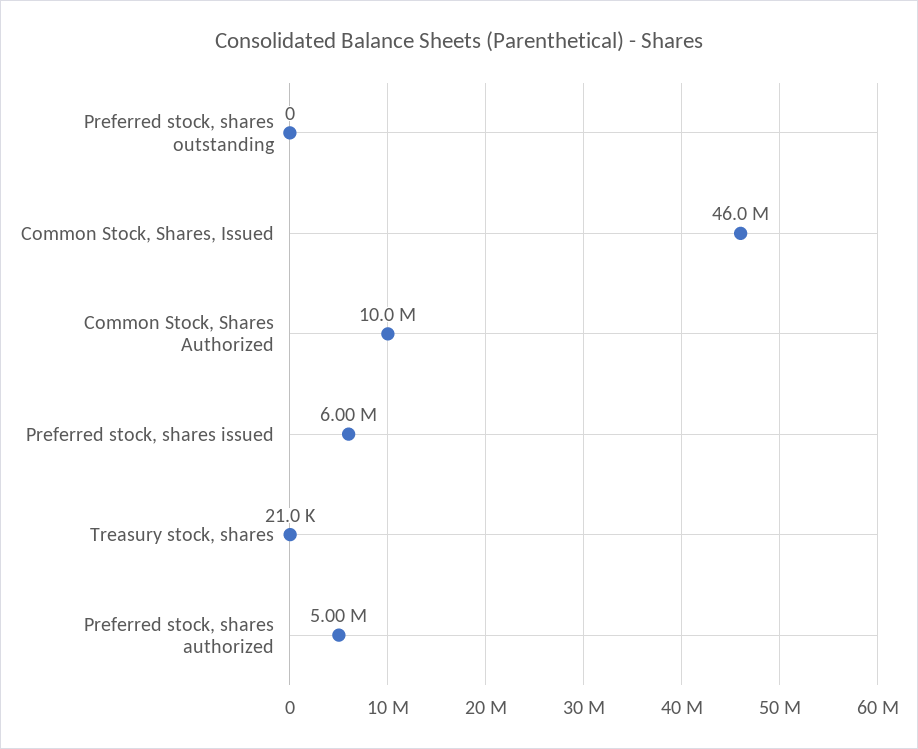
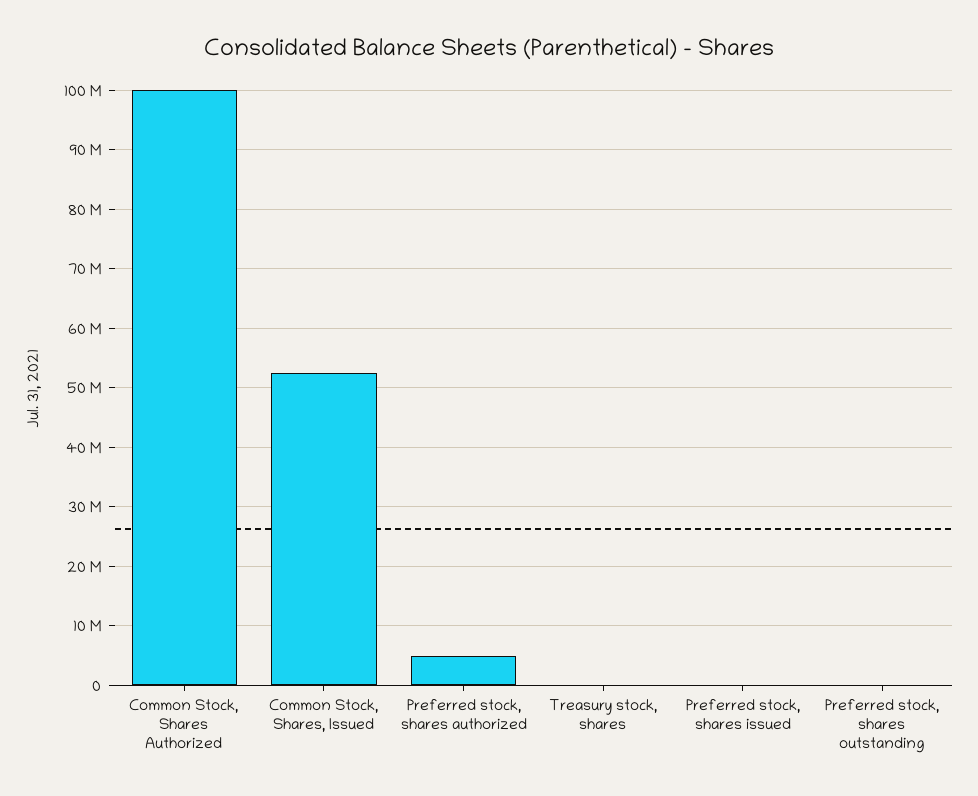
  {
    "Preferred stock, shares outstanding": 0,
-   "Common Stock, Shares, Issued": 46000000,
+   "Common Stock, Shares, Issued": 52000000,
-   "Common Stock, Shares Authorized": 10000000,
+   "Common Stock, Shares Authorized": 100000000,
-   "Preferred stock, shares issued": 6000000,
+   "Preferred stock, shares issued": 0,
    "Treasury stock, shares": 21000,
    "Preferred stock, shares authorized": 5000000
  }

